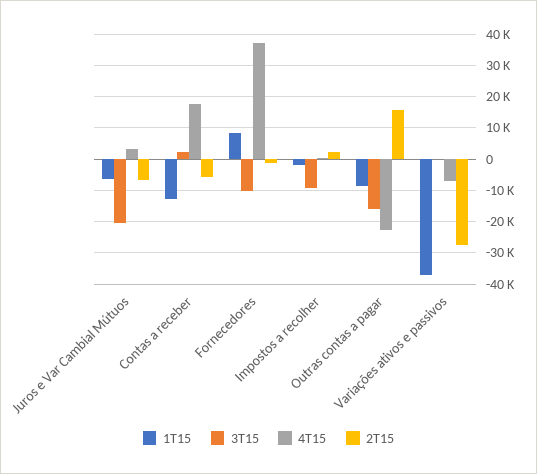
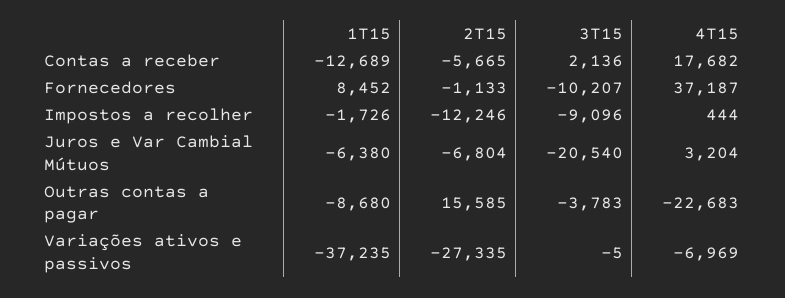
  {
    "1T15": {
      "Juros e Var Cambial Mútuos": -6380,
      "Contas a receber": -12689,
      "Fornecedores": 8452,
      "Impostos a recolher": -1726,
      "Outras contas a pagar": -8680,
      "Variações ativos e passivos": -37235
    },
    "3T15": {
      "Juros e Var Cambial Mútuos": -20540,
      "Contas a receber": 2136,
      "Fornecedores": -10207,
      "Impostos a recolher": -9096,
-     "Outras contas a pagar": -16000,
+     "Outras contas a pagar": -3783,
      "Variações ativos e passivos": -5
    },
    "4T15": {
      "Juros e Var Cambial Mútuos": 3204,
      "Contas a receber": 17682,
      "Fornecedores": 37187,
      "Impostos a recolher": 444,
      "Outras contas a pagar": -22683,
      "Variações ativos e passivos": -6969
    },
    "2T15": {
      "Juros e Var Cambial Mútuos": -6804,
      "Contas a receber": -5665,
      "Fornecedores": -1133,
-     "Impostos a recolher": 2000,
+     "Impostos a recolher": -12246,
      "Outras contas a pagar": 15585,
      "Variações ativos e passivos": -27335
    }
  }

